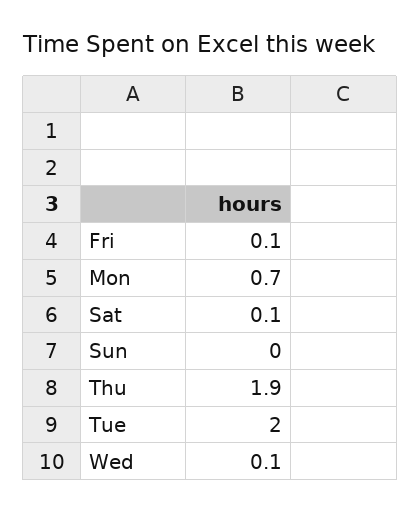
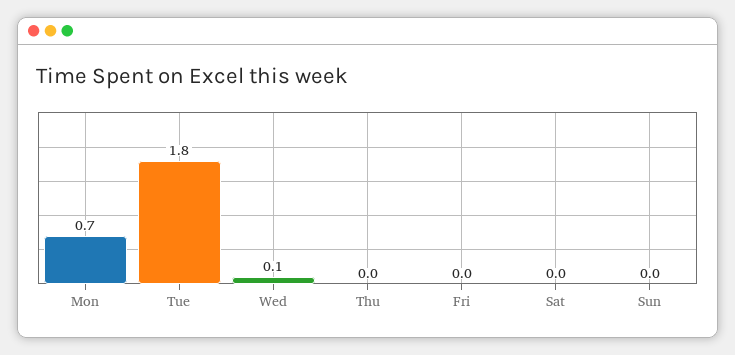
  {
-   "Fri": 0.1,
+   "Fri": 0,
    "Mon": 0.7,
-   "Sat": 0.1,
+   "Sat": 0,
    "Sun": 0,
-   "Thu": 1.9,
+   "Thu": 0,
-   "Tue": 2,
+   "Tue": 1.8,
    "Wed": 0.1
  }

